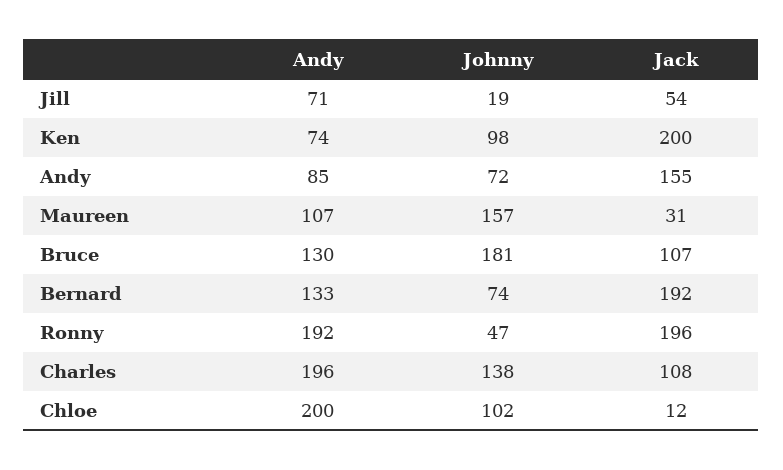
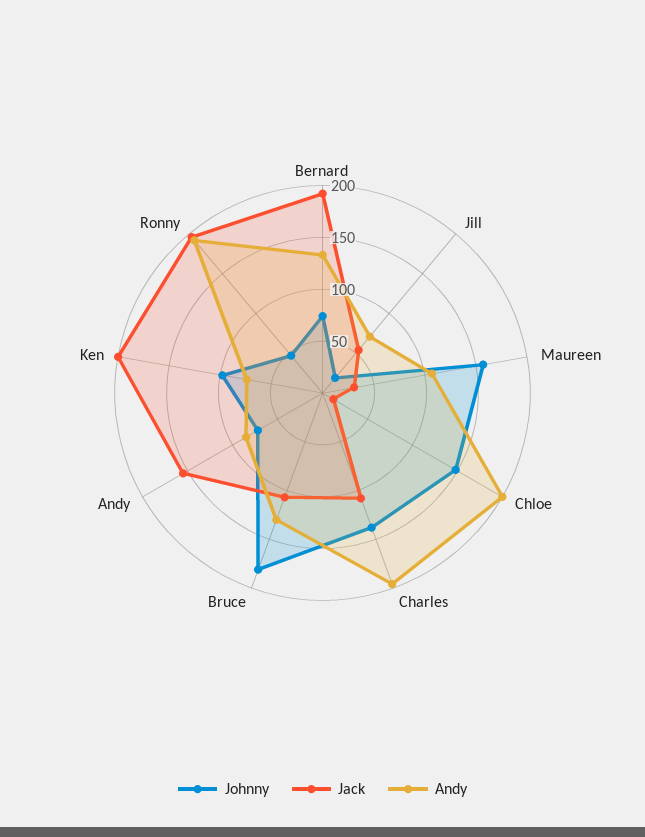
  {
    "Andy": {
      "Jill": 71,
      "Ken": 74,
      "Andy": 85,
      "Maureen": 107,
      "Bruce": 130,
      "Bernard": 133,
      "Ronny": 192,
      "Charles": 196,
      "Chloe": 200
    },
    "Johnny": {
      "Jill": 19,
      "Ken": 98,
      "Andy": 72,
      "Maureen": 157,
      "Bruce": 181,
      "Bernard": 74,
      "Ronny": 47,
      "Charles": 138,
-     "Chloe": 102
+     "Chloe": 150
    },
    "Jack": {
      "Jill": 54,
      "Ken": 200,
      "Andy": 155,
      "Maureen": 31,
      "Bruce": 107,
      "Bernard": 192,
      "Ronny": 196,
      "Charles": 108,
      "Chloe": 12
    }
  }

